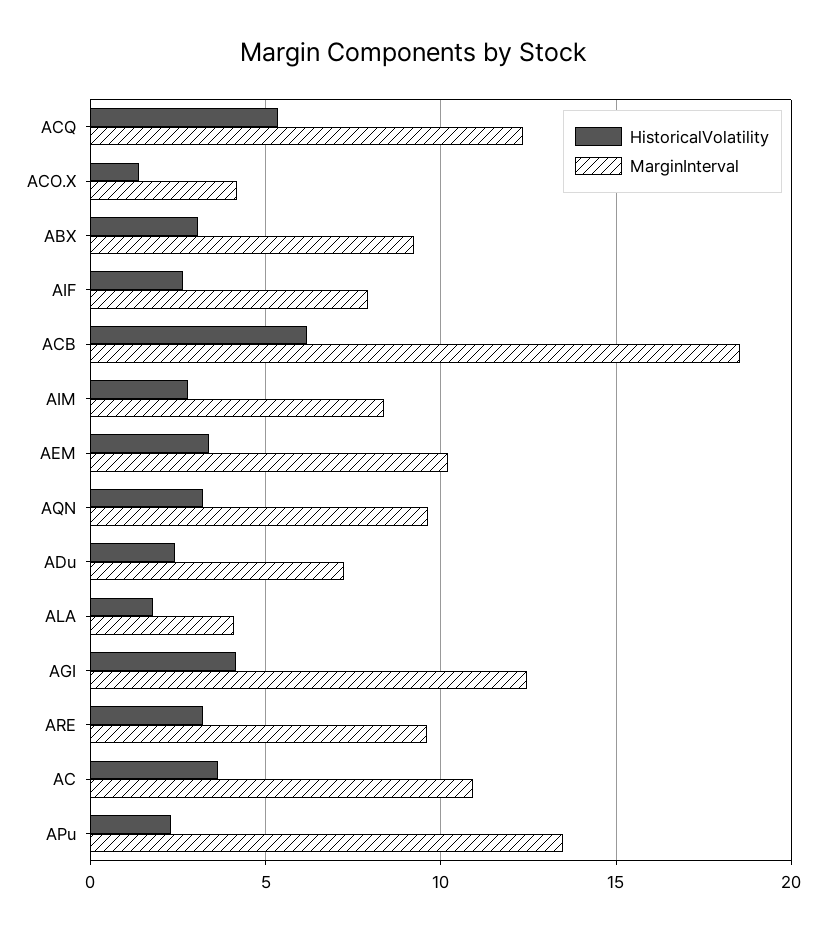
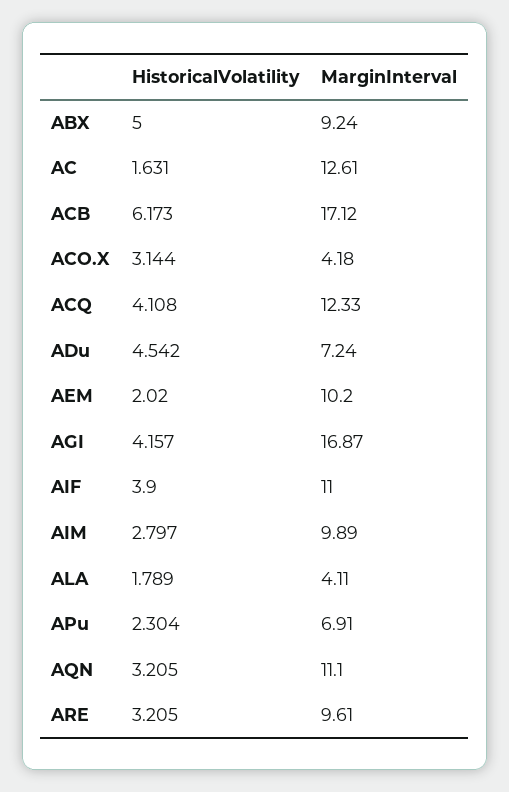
  {
    "HistoricalVolatility": {
-     "ACQ": 5.5,
+     "ACQ": 4.108,
-     "ACO.X": 1.5,
+     "ACO.X": 3.144,
-     "ABX": 3,
+     "ABX": 5,
-     "AIF": 2.5,
+     "AIF": 3.9,
      "ACB": 6.173,
      "AIM": 2.797,
-     "AEM": 3.5,
+     "AEM": 2.02,
      "AQN": 3.205,
-     "ADu": 2.5,
+     "ADu": 4.542,
      "ALA": 1.789,
      "AGI": 4.157,
      "ARE": 3.205,
-     "AC": 3.5,
+     "AC": 1.631,
      "APu": 2.304
    },
    "MarginInterval": {
      "ACQ": 12.33,
      "ACO.X": 4.18,
      "ABX": 9.24,
-     "AIF": 8,
+     "AIF": 11,
-     "ACB": 18.5,
+     "ACB": 17.12,
-     "AIM": 8.5,
+     "AIM": 9.89,
      "AEM": 10.2,
-     "AQN": 9.5,
+     "AQN": 11.1,
      "ADu": 7.24,
      "ALA": 4.11,
-     "AGI": 12.5,
+     "AGI": 16.87,
      "ARE": 9.61,
-     "AC": 11,
+     "AC": 12.61,
-     "APu": 13.5
+     "APu": 6.91
    }
  }

